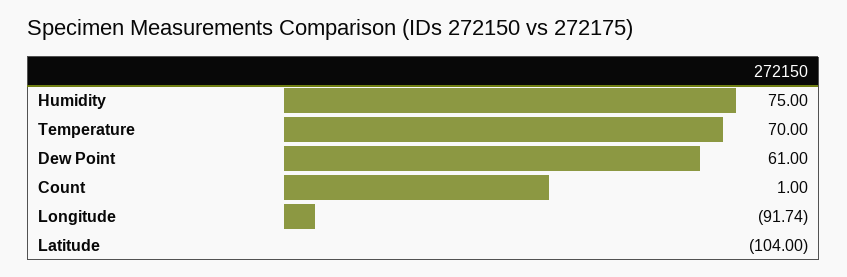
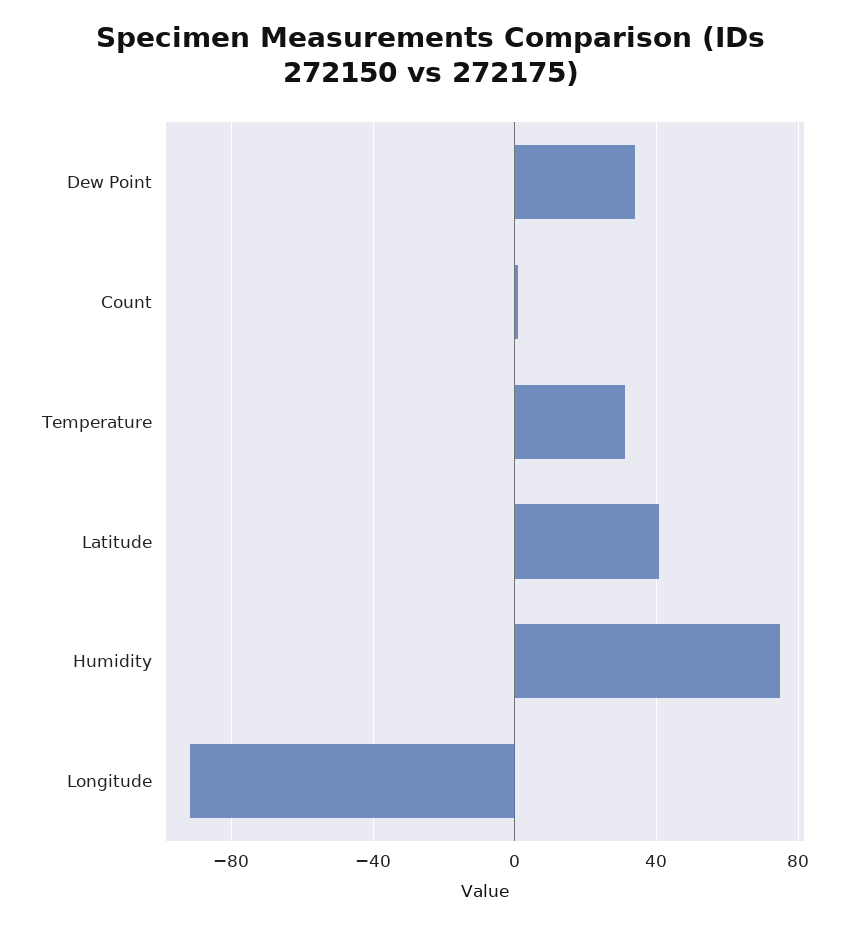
  {
    "Humidity": 75,
-   "Temperature": 70,
+   "Temperature": 30,
-   "Dew Point": 61,
+   "Dew Point": 35,
    "Count": 1,
    "Longitude": -91.74,
-   "Latitude": -104
+   "Latitude": 40
  }

